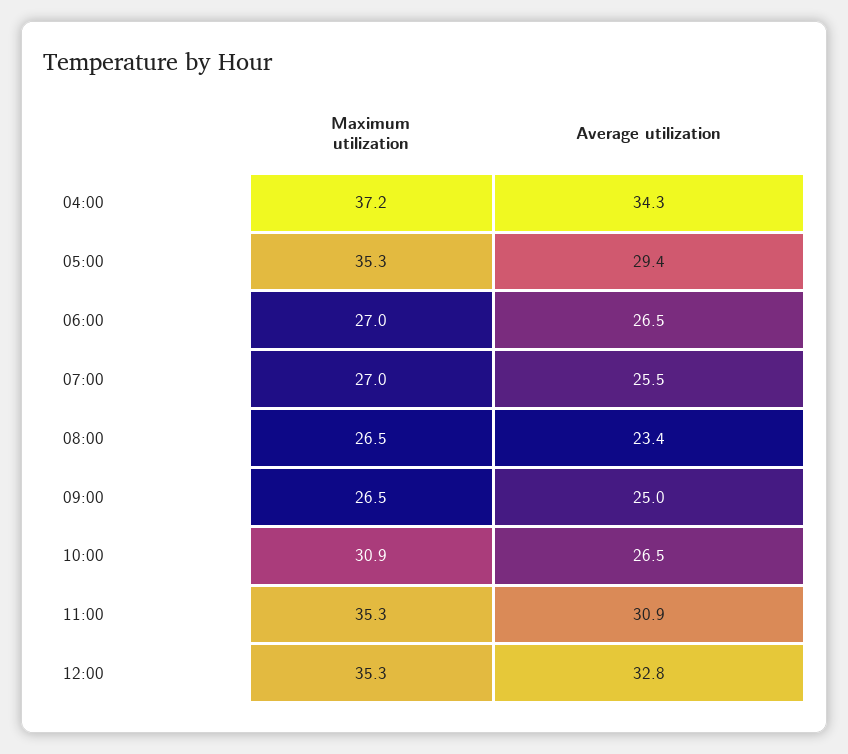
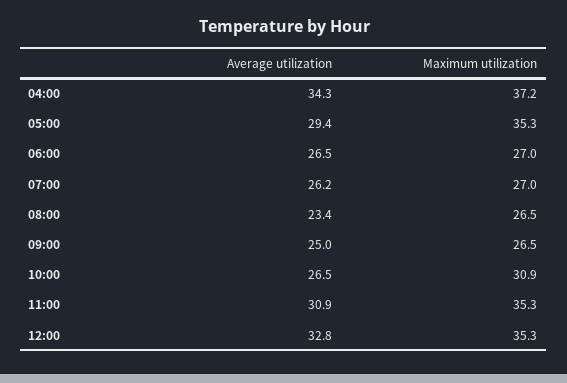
  {
    "Maximum utilization": {
      "04:00": 37.2,
      "05:00": 35.3,
      "06:00": 27,
      "07:00": 27,
      "08:00": 26.5,
      "09:00": 26.5,
      "10:00": 30.9,
      "11:00": 35.3,
      "12:00": 35.3
    },
    "Average utilization": {
      "04:00": 34.3,
      "05:00": 29.4,
      "06:00": 26.5,
-     "07:00": 25.5,
+     "07:00": 26.2,
      "08:00": 23.4,
      "09:00": 25,
      "10:00": 26.5,
      "11:00": 30.9,
      "12:00": 32.8
    }
  }

